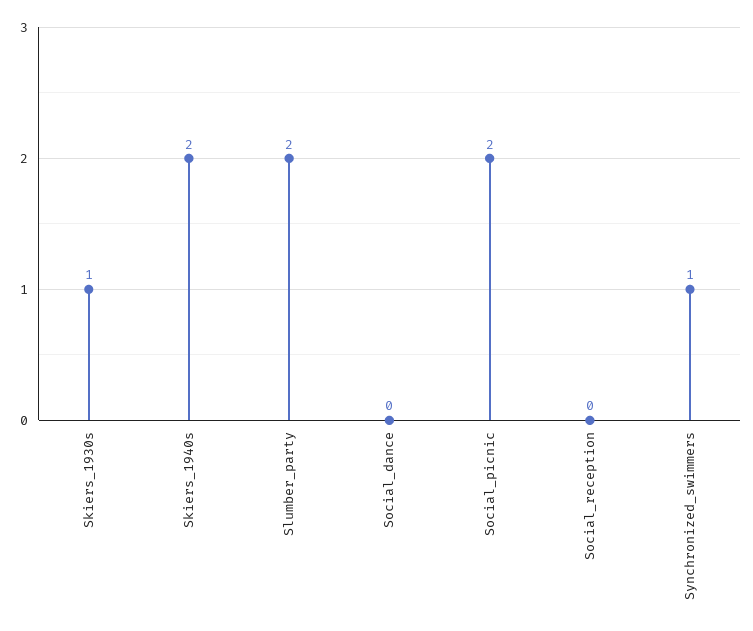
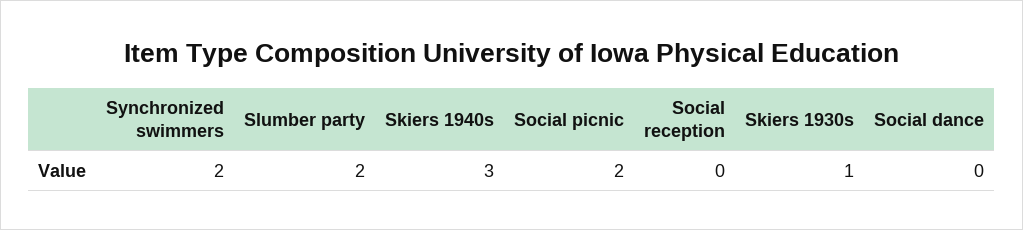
  {
    "Skiers_1930s": 1,
-   "Skiers_1940s": 2,
+   "Skiers_1940s": 3,
    "Slumber_party": 2,
    "Social_dance": 0,
    "Social_picnic": 2,
    "Social_reception": 0,
-   "Synchronized_swimmers": 1
+   "Synchronized_swimmers": 2
  }

